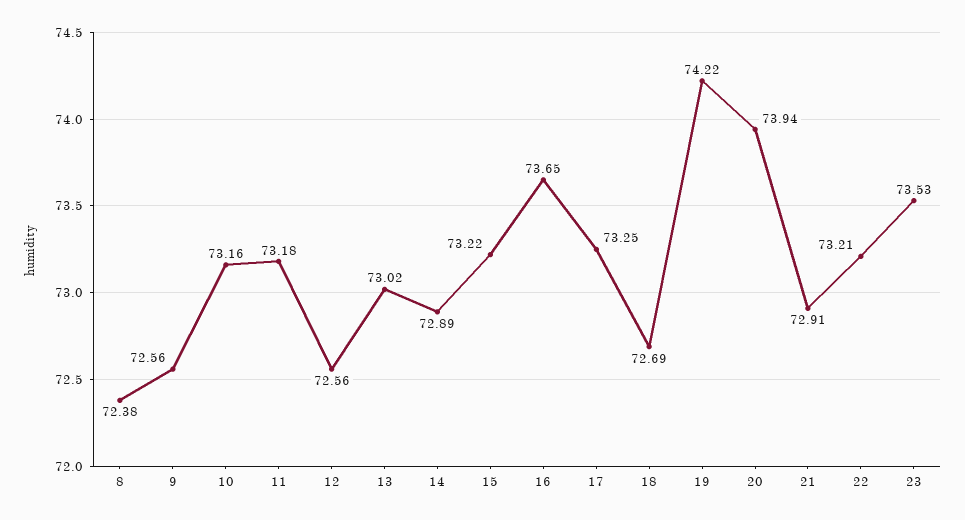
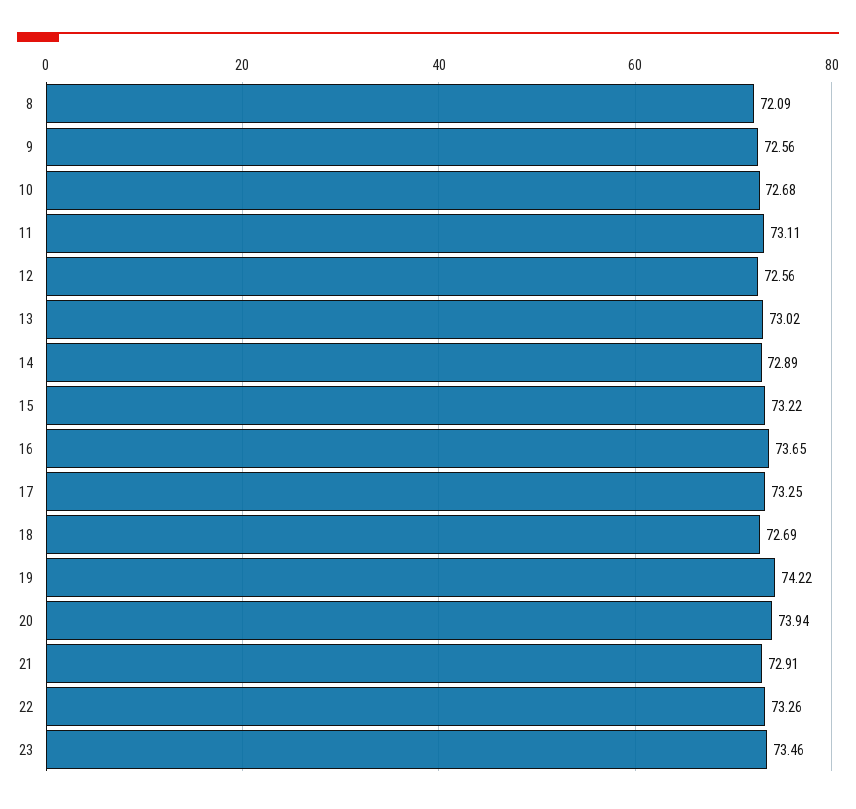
  {
-   "8": 72.38,
+   "8": 72.09,
    "9": 72.56,
-   "10": 73.16,
+   "10": 72.68,
-   "11": 73.18,
+   "11": 73.11,
    "12": 72.56,
    "13": 73.02,
    "14": 72.89,
    "15": 73.22,
    "16": 73.65,
    "17": 73.25,
    "18": 72.69,
    "19": 74.22,
    "20": 73.94,
    "21": 72.91,
-   "22": 73.21,
+   "22": 73.26,
-   "23": 73.53
+   "23": 73.46
  }

